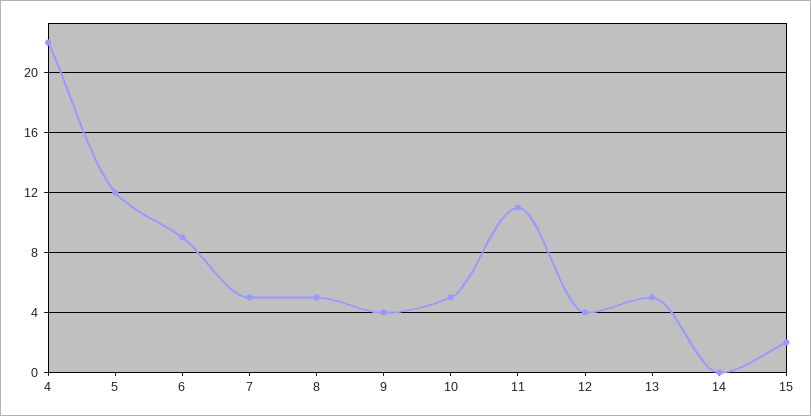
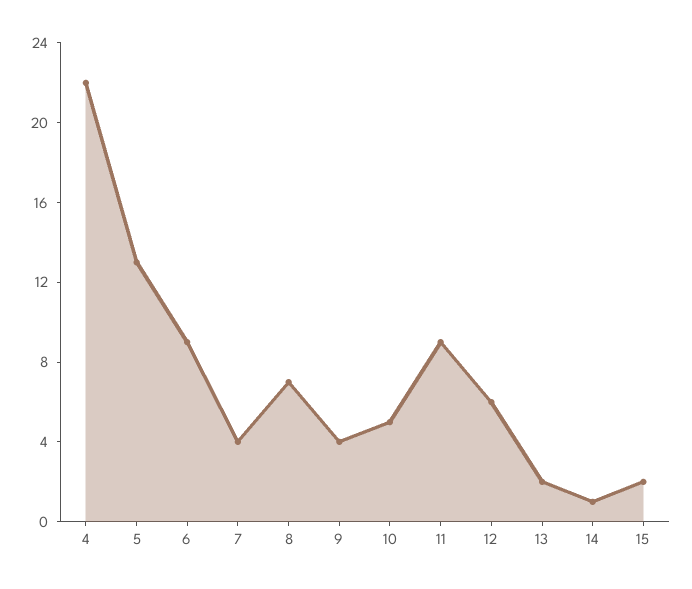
  {
    "4": 22,
-   "5": 12,
+   "5": 13,
    "6": 9,
-   "7": 5,
+   "7": 4,
-   "8": 5,
+   "8": 7,
    "9": 4,
    "10": 5,
-   "11": 11,
+   "11": 9,
-   "12": 4,
+   "12": 6,
-   "13": 5,
+   "13": 2,
-   "14": 0,
+   "14": 1,
    "15": 2
  }

